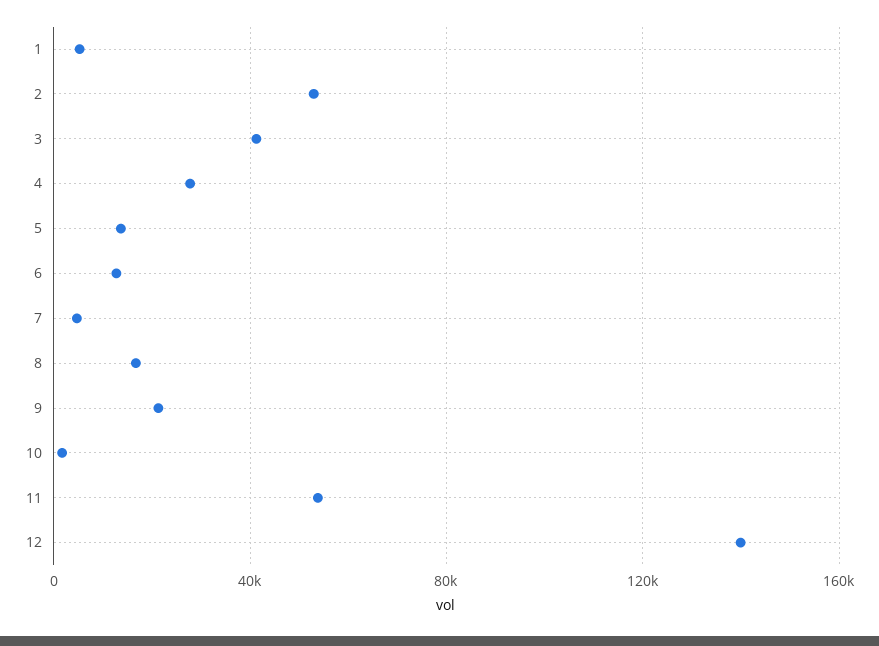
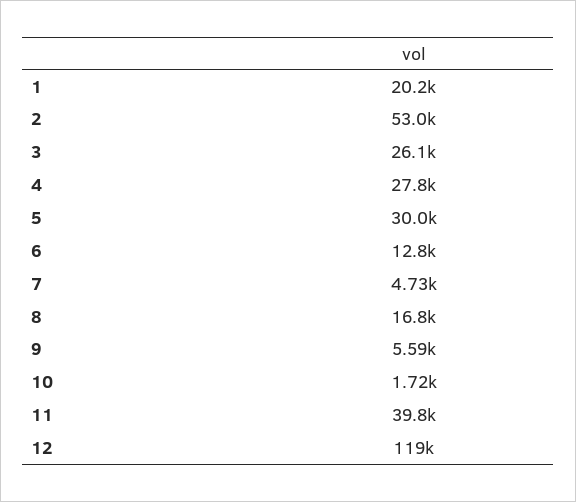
  {
-   "1": 5000,
+   "1": 20200,
    "2": 53000,
-   "3": 40000,
+   "3": 26100,
    "4": 27800,
-   "5": 15000,
+   "5": 30000,
    "6": 12800,
    "7": 4730,
    "8": 16800,
-   "9": 20000,
+   "9": 5590,
    "10": 1720,
-   "11": 55000,
+   "11": 39800,
-   "12": 140000
+   "12": 119000
  }

